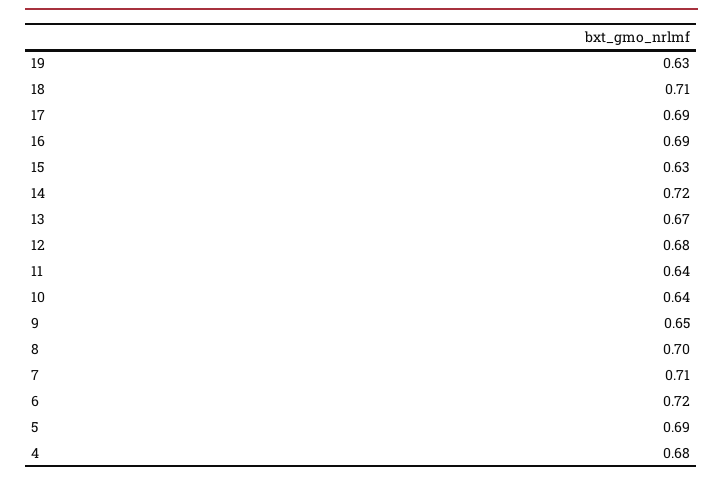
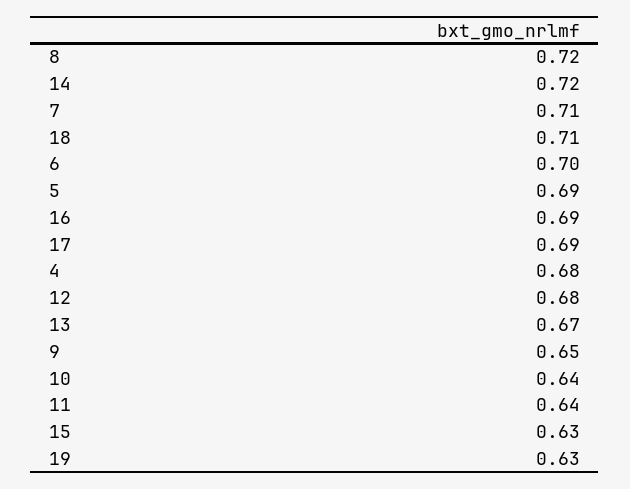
  {
    "19": 0.63,
    "18": 0.71,
    "17": 0.69,
    "16": 0.69,
    "15": 0.63,
    "14": 0.72,
    "13": 0.67,
    "12": 0.68,
    "11": 0.64,
    "10": 0.64,
    "9": 0.65,
-   "8": 0.7,
+   "8": 0.72,
    "7": 0.71,
-   "6": 0.72,
+   "6": 0.7,
    "5": 0.69,
    "4": 0.68
  }

